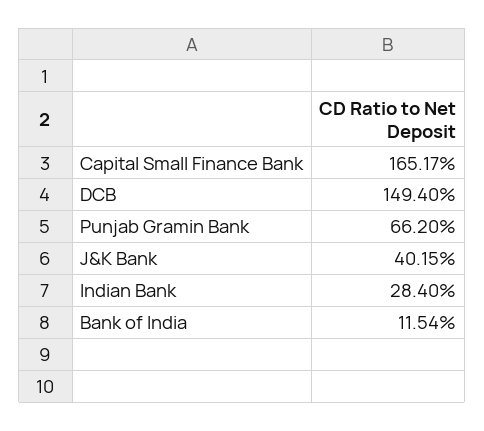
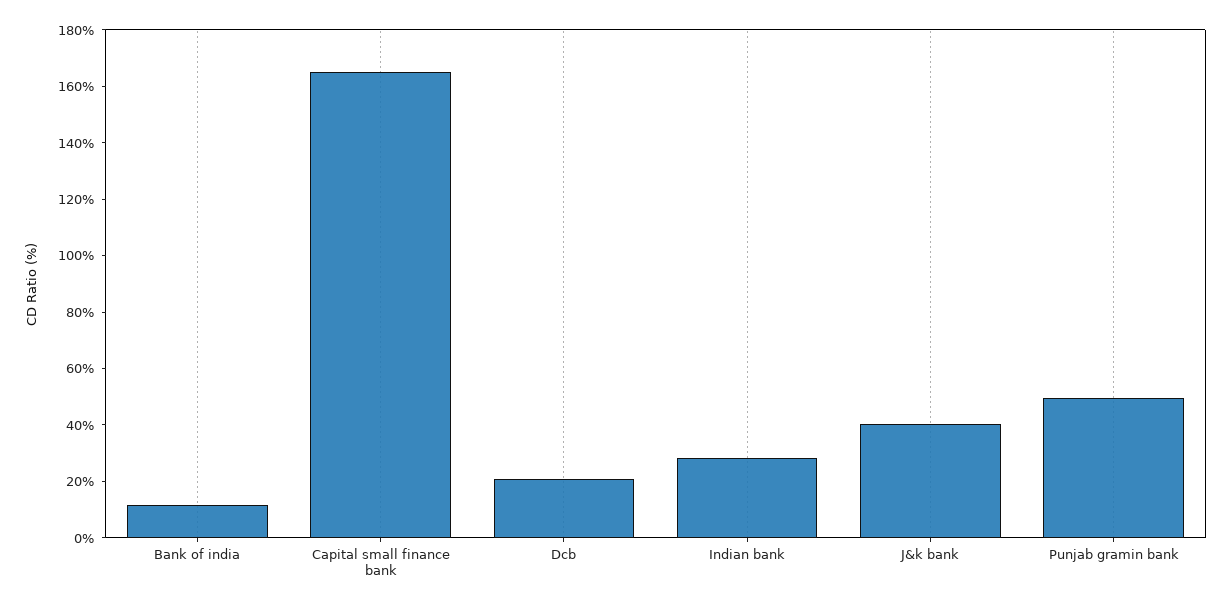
  {
    "Capital Small Finance Bank": 165.17,
-   "DCB": 149.4,
+   "DCB": 20,
-   "Punjab Gramin Bank": 66.2,
+   "Punjab Gramin Bank": 50,
    "J&K Bank": 40.15,
    "Indian Bank": 28.4,
    "Bank of India": 11.54
  }

